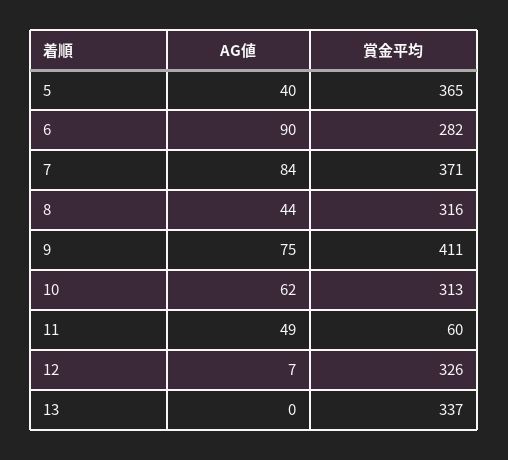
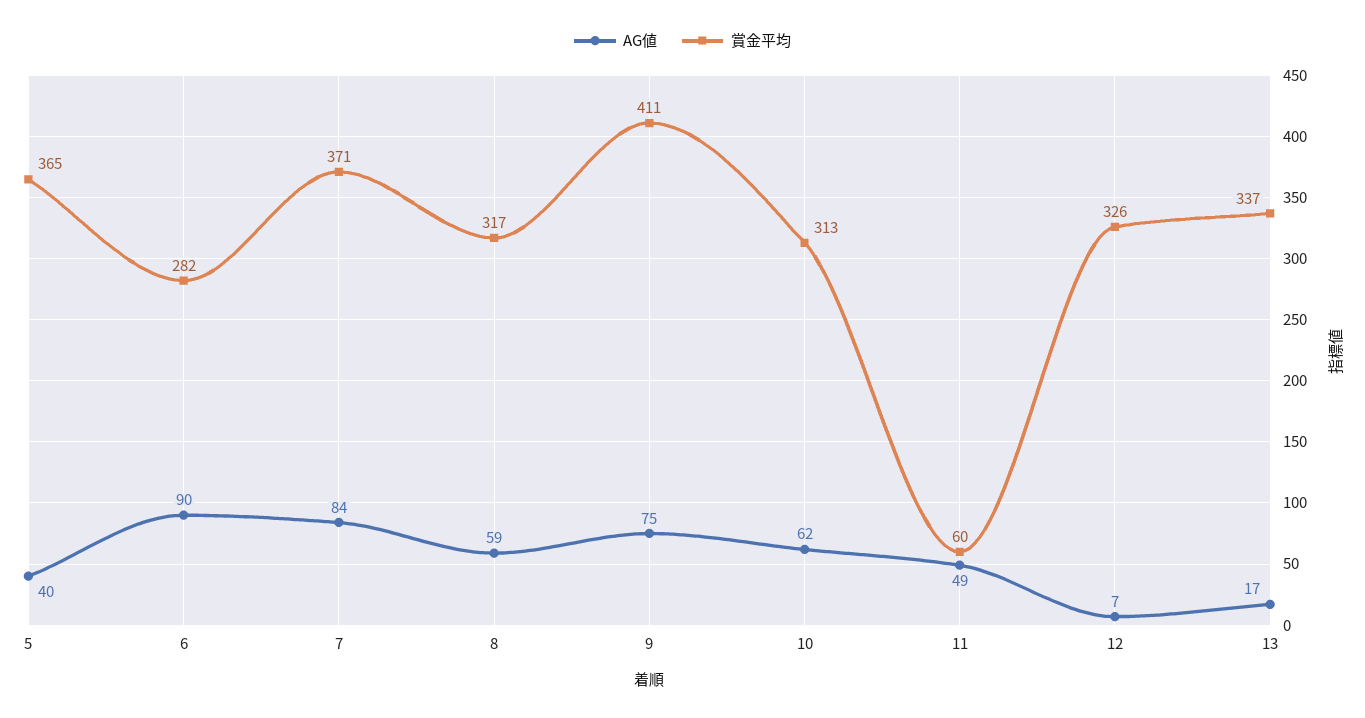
  {
    "AG値": {
      "5": 40,
      "6": 90,
      "7": 84,
-     "8": 44,
+     "8": 59,
      "9": 75,
      "10": 62,
      "11": 49,
      "12": 7,
-     "13": 0
+     "13": 17
    },
    "賞金平均": {
      "5": 365,
      "6": 282,
      "7": 371,
-     "8": 316,
+     "8": 317,
      "9": 411,
      "10": 313,
      "11": 60,
      "12": 326,
      "13": 337
    }
  }

